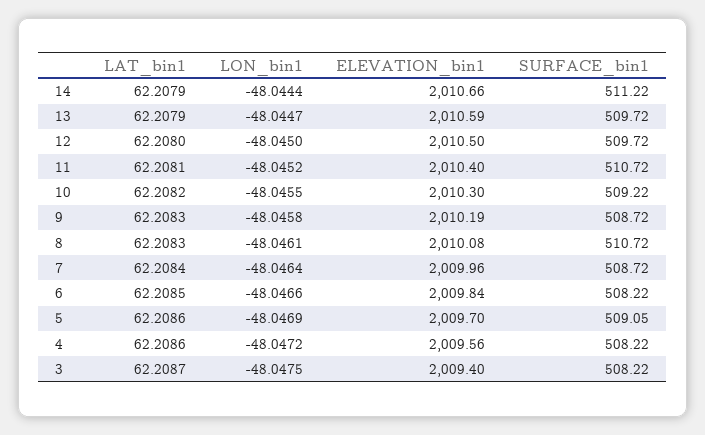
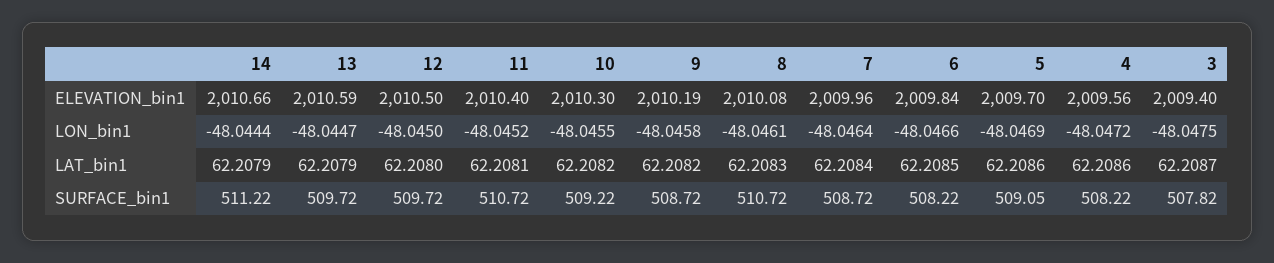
  {
    "LAT_bin1": {
      "14": 62.2079,
      "13": 62.2079,
      "12": 62.208,
      "11": 62.2081,
      "10": 62.2082,
-     "9": 62.2083,
+     "9": 62.2082,
      "8": 62.2083,
      "7": 62.2084,
      "6": 62.2085,
      "5": 62.2086,
      "4": 62.2086,
      "3": 62.2087
    },
    "LON_bin1": {
      "14": -48.0444,
      "13": -48.0447,
      "12": -48.045,
      "11": -48.0452,
      "10": -48.0455,
      "9": -48.0458,
      "8": -48.0461,
      "7": -48.0464,
      "6": -48.0466,
      "5": -48.0469,
      "4": -48.0472,
      "3": -48.0475
    },
    "ELEVATION_bin1": {
      "14": 2010.66,
      "13": 2010.59,
      "12": 2010.5,
      "11": 2010.4,
      "10": 2010.3,
      "9": 2010.19,
      "8": 2010.08,
      "7": 2009.96,
      "6": 2009.84,
      "5": 2009.7,
      "4": 2009.56,
      "3": 2009.4
    },
    "SURFACE_bin1": {
      "14": 511.22,
      "13": 509.72,
      "12": 509.72,
      "11": 510.72,
      "10": 509.22,
      "9": 508.72,
      "8": 510.72,
      "7": 508.72,
      "6": 508.22,
      "5": 509.05,
      "4": 508.22,
-     "3": 508.22
+     "3": 507.82
    }
  }

